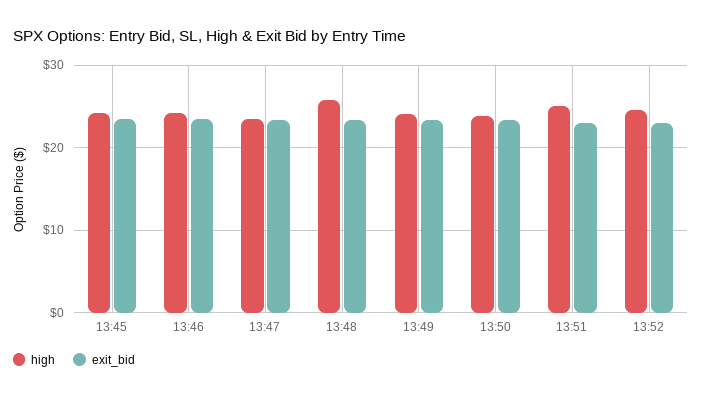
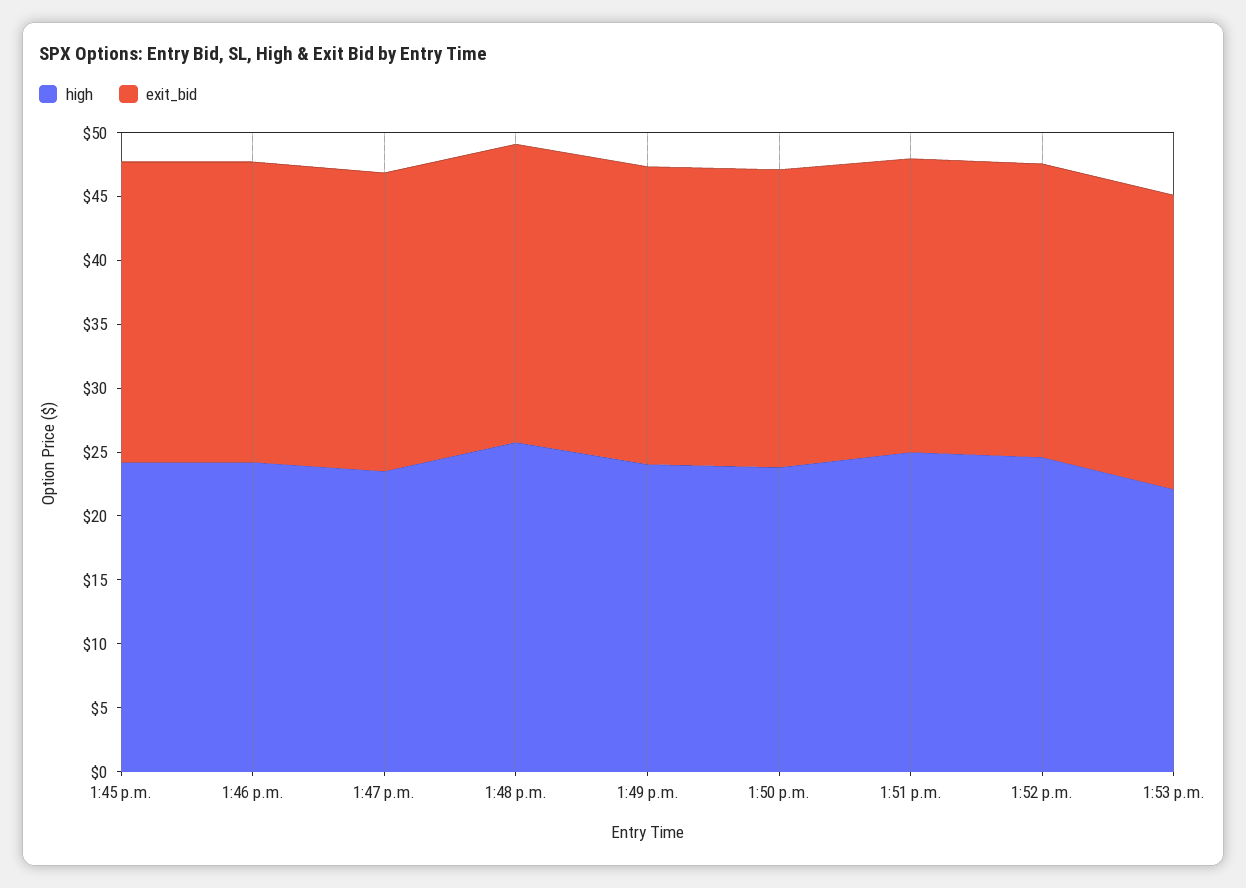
  {
    "high": {
      "13:45": 24,
      "13:46": 24,
      "13:47": 24,
      "13:48": 26,
      "13:49": 24,
      "13:50": 24,
      "13:51": 25,
-     "13:52": 25
+     "13:52": 25,
+     "1:53 p.m.": 22
    },
    "exit_bid": {
      "13:45": 24,
      "13:46": 24,
      "13:47": 23,
      "13:48": 23,
      "13:49": 23,
      "13:50": 23,
      "13:51": 23,
-     "13:52": 23
+     "13:52": 23,
+     "1:53 p.m.": 23
    }
  }

